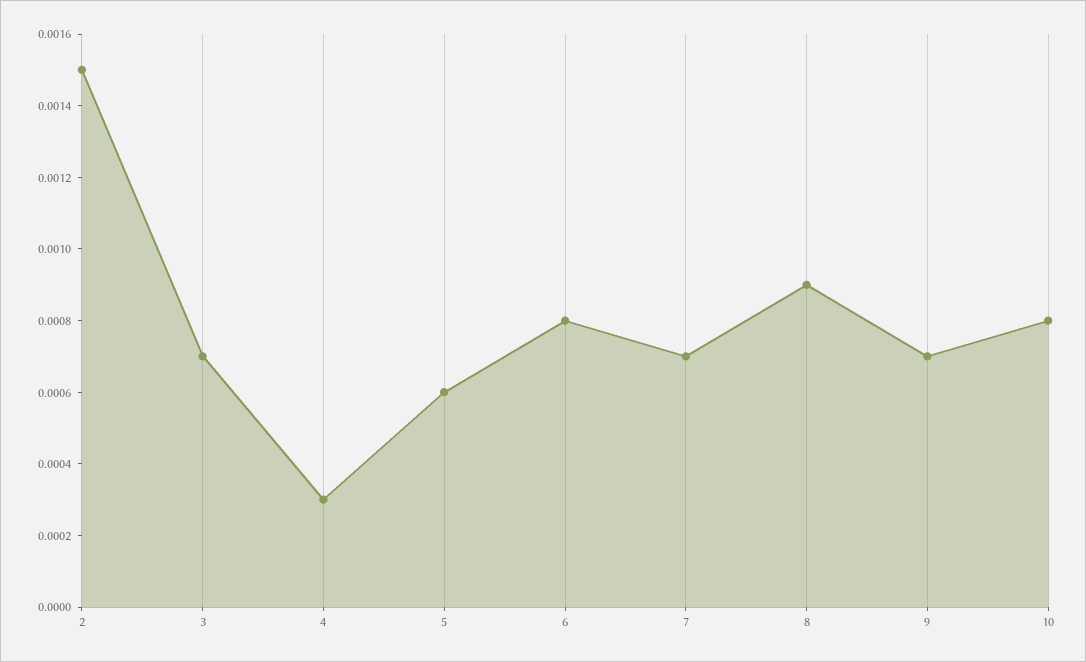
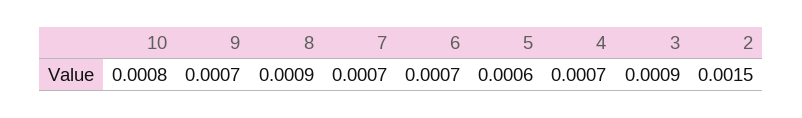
  {
    "2": 0.0015,
-   "3": 0.0007,
+   "3": 0.0009,
-   "4": 0.0003,
+   "4": 0.0007,
    "5": 0.0006,
-   "6": 0.0008,
+   "6": 0.0007,
    "7": 0.0007,
    "8": 0.0009,
    "9": 0.0007,
    "10": 0.0008
  }

